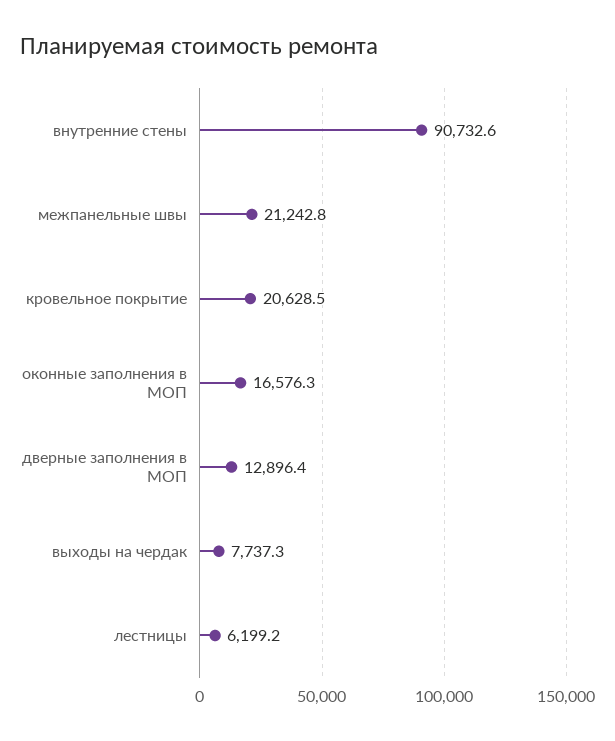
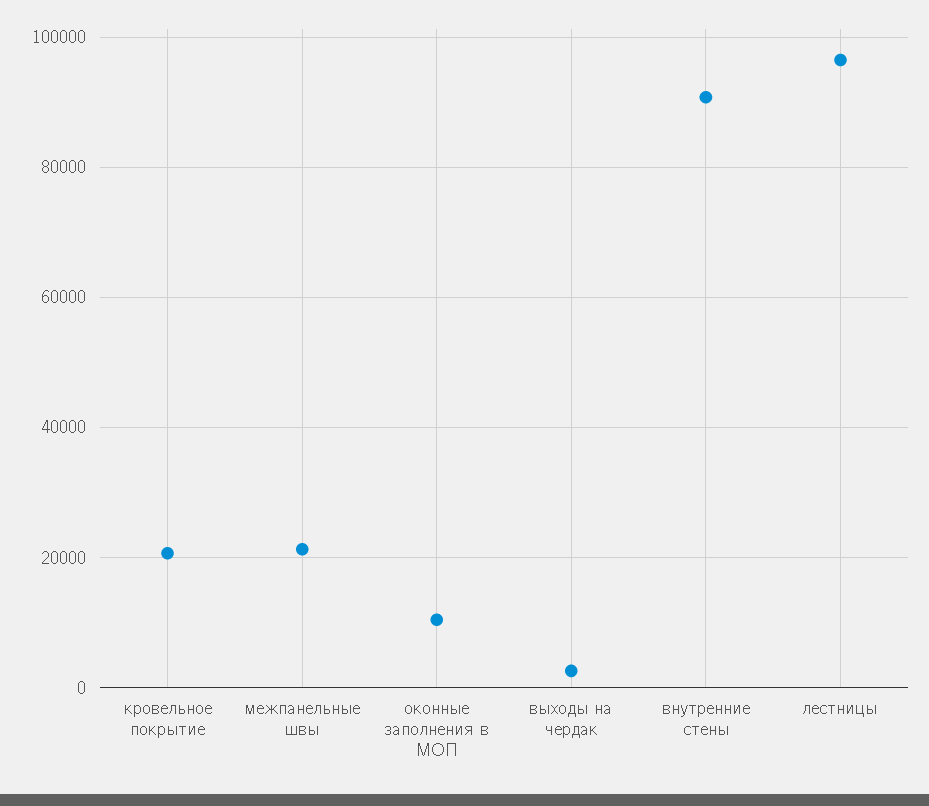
  {
    "внутренние стены": 90732.6,
    "межпанельные швы": 21242.8,
    "кровельное покрытие": 20628.5,
-   "оконные заполнения в МОП": 16576.3,
+   "оконные заполнения в МОП": 10000,
-   "дверные заполнения в МОП": 12896.4,
-   "выходы на чердак": 7737.3,
+   "выходы на чердак": 2000,
-   "лестницы": 6199.2
+   "лестницы": 96000
  }

